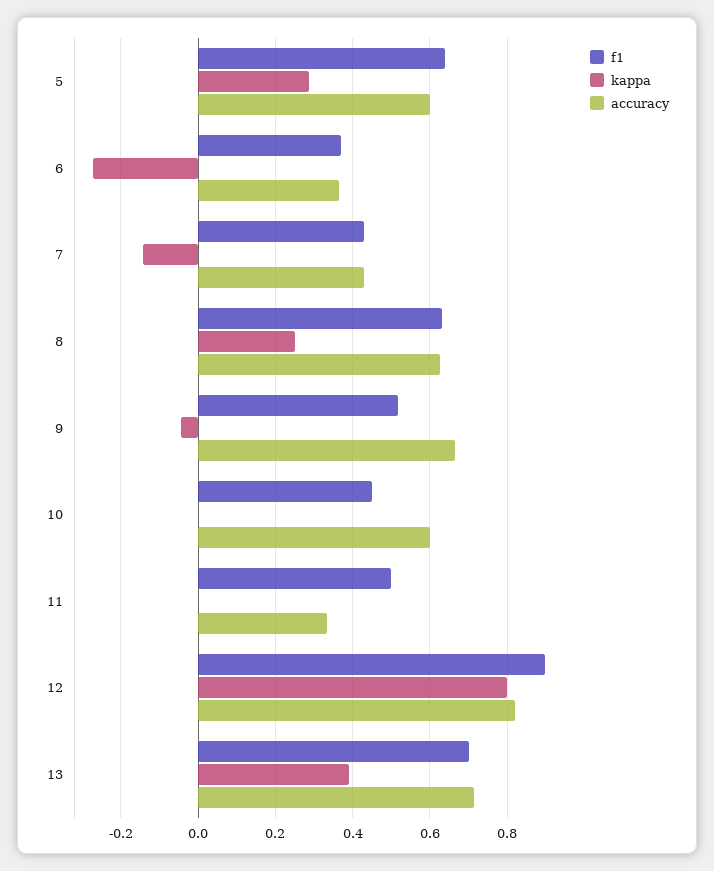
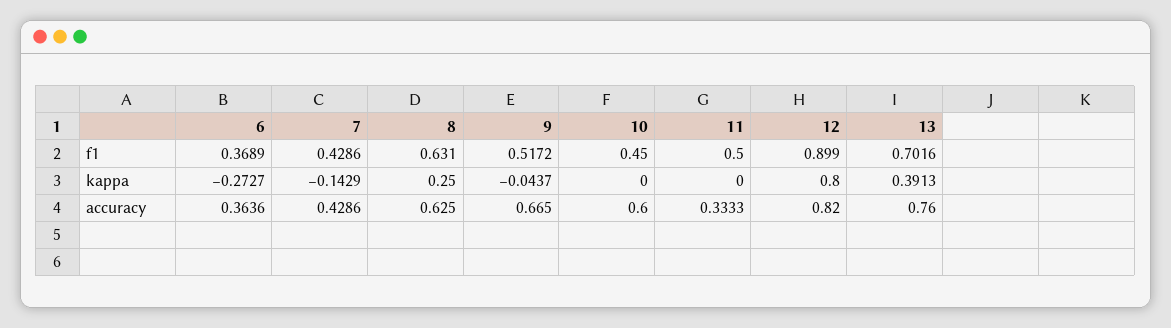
  {
    "f1": {
-     "5": 0.64,
      "6": 0.3689,
      "7": 0.4286,
      "8": 0.631,
      "9": 0.5172,
      "10": 0.45,
      "11": 0.5,
      "12": 0.899,
      "13": 0.7016
    },
    "kappa": {
-     "5": 0.28,
      "6": -0.2727,
      "7": -0.1429,
      "8": 0.25,
      "9": -0.0437,
      "10": 0,
      "11": 0,
      "12": 0.8,
      "13": 0.3913
    },
    "accuracy": {
-     "5": 0.6,
      "6": 0.3636,
      "7": 0.4286,
      "8": 0.625,
      "9": 0.665,
      "10": 0.6,
      "11": 0.3333,
      "12": 0.82,
-     "13": 0.72
+     "13": 0.76
    }
  }

